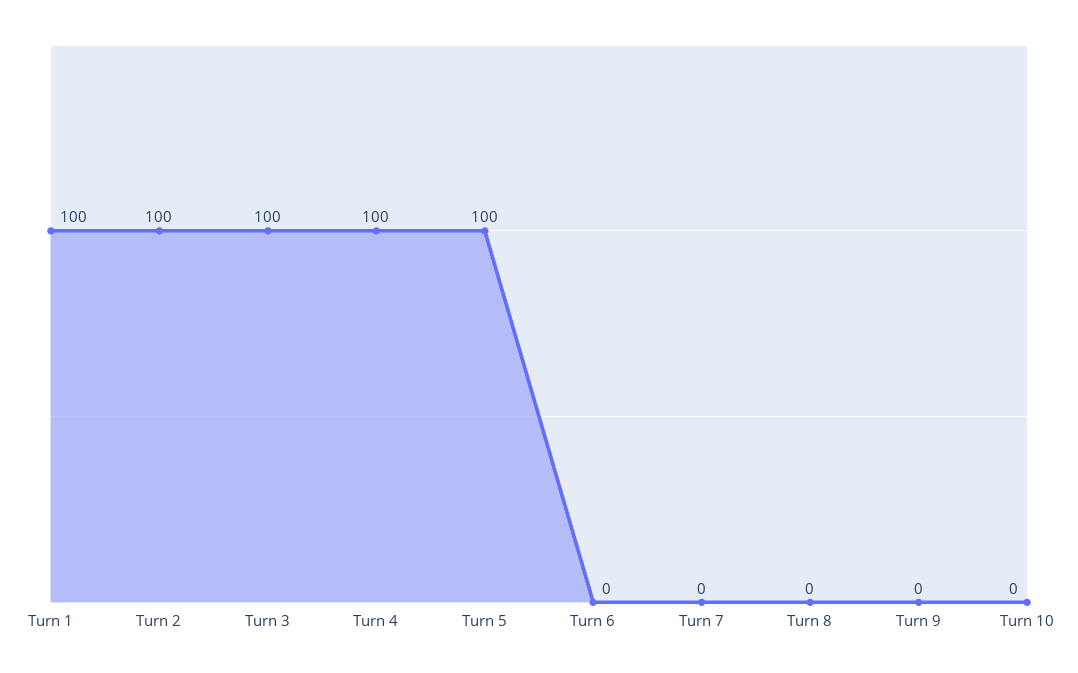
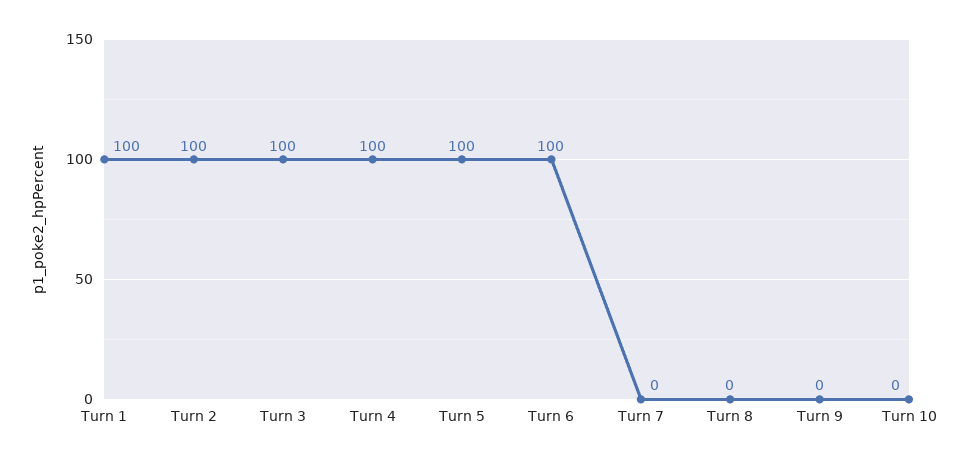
  {
    "Turn 1": 100,
    "Turn 2": 100,
    "Turn 3": 100,
    "Turn 4": 100,
    "Turn 5": 100,
-   "Turn 6": 0,
+   "Turn 6": 100,
    "Turn 7": 0,
    "Turn 8": 0,
    "Turn 9": 0,
    "Turn 10": 0
  }

